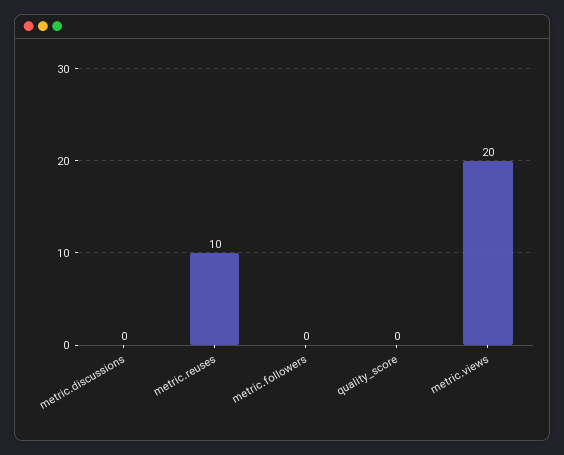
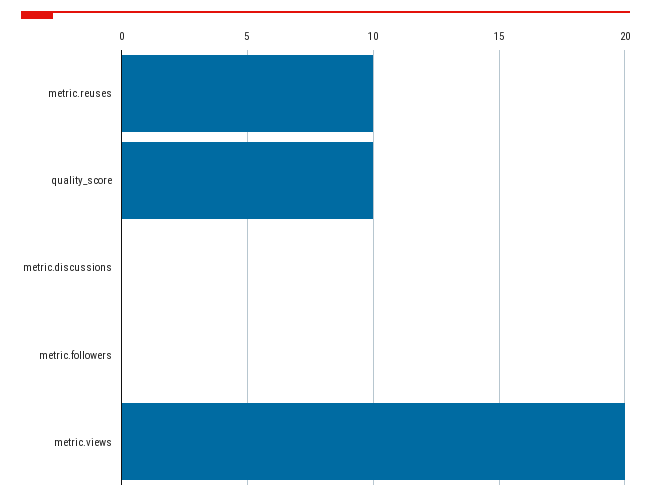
  {
    "metric.discussions": 0,
    "metric.reuses": 10,
    "metric.followers": 0,
-   "quality_score": 0,
+   "quality_score": 10,
    "metric.views": 20
  }

